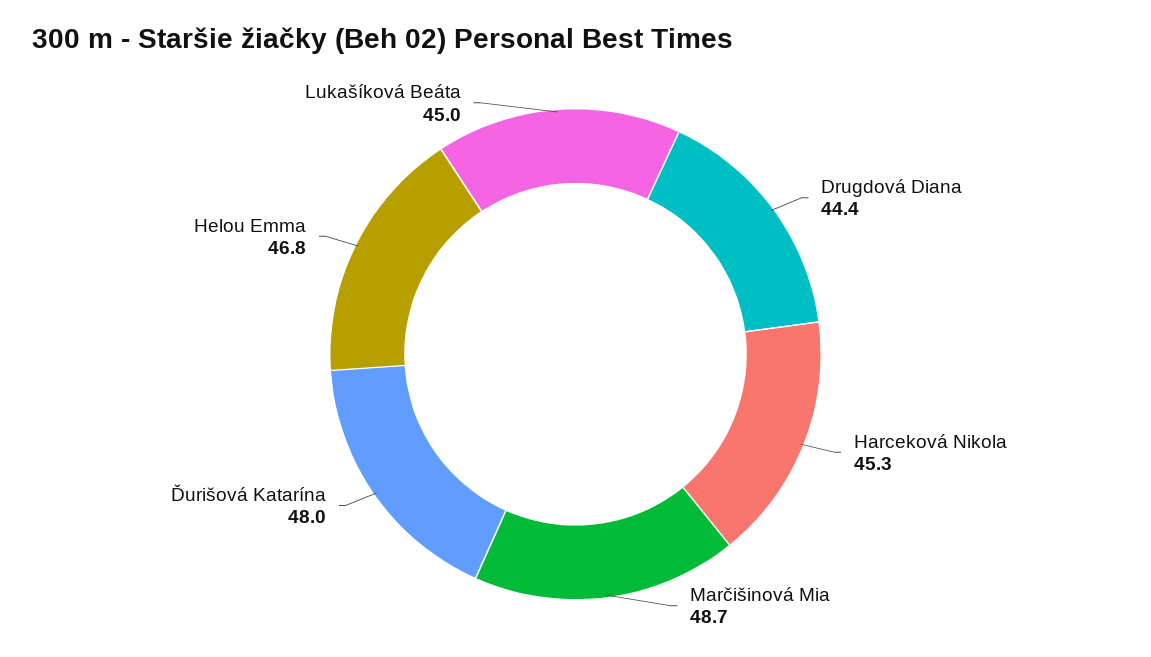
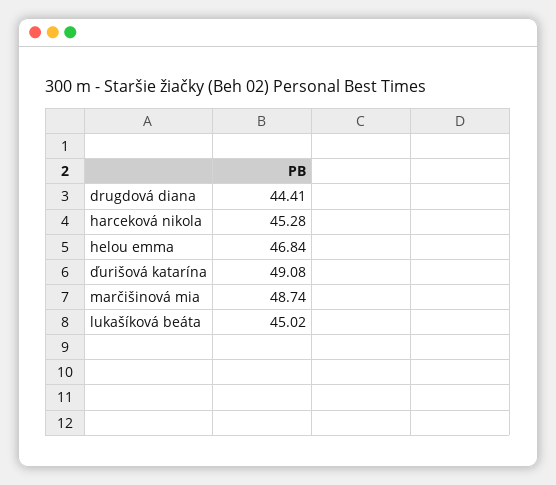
  {
    "Drugdová Diana": 44.41,
    "Harceková Nikola": 45.28,
    "Marčišinová Mia": 48.74,
-   "Ďurišová Katarína": 48,
+   "Ďurišová Katarína": 49.08,
    "Helou Emma": 46.84,
    "Lukašíková Beáta": 45.02
  }

